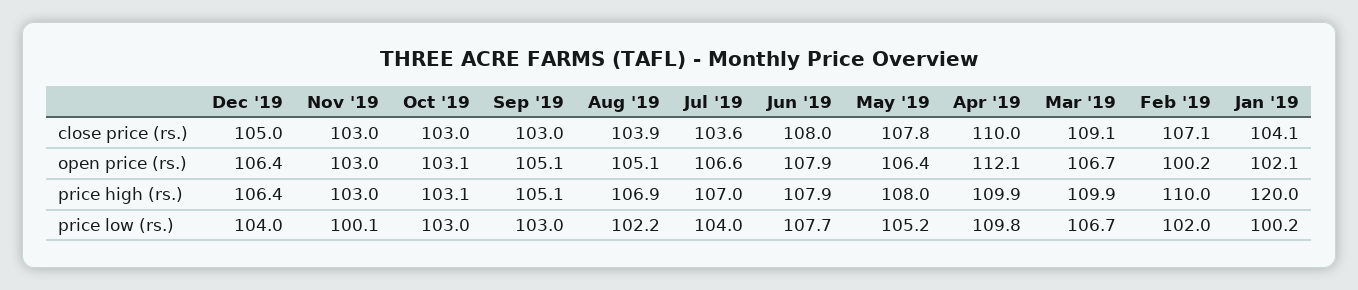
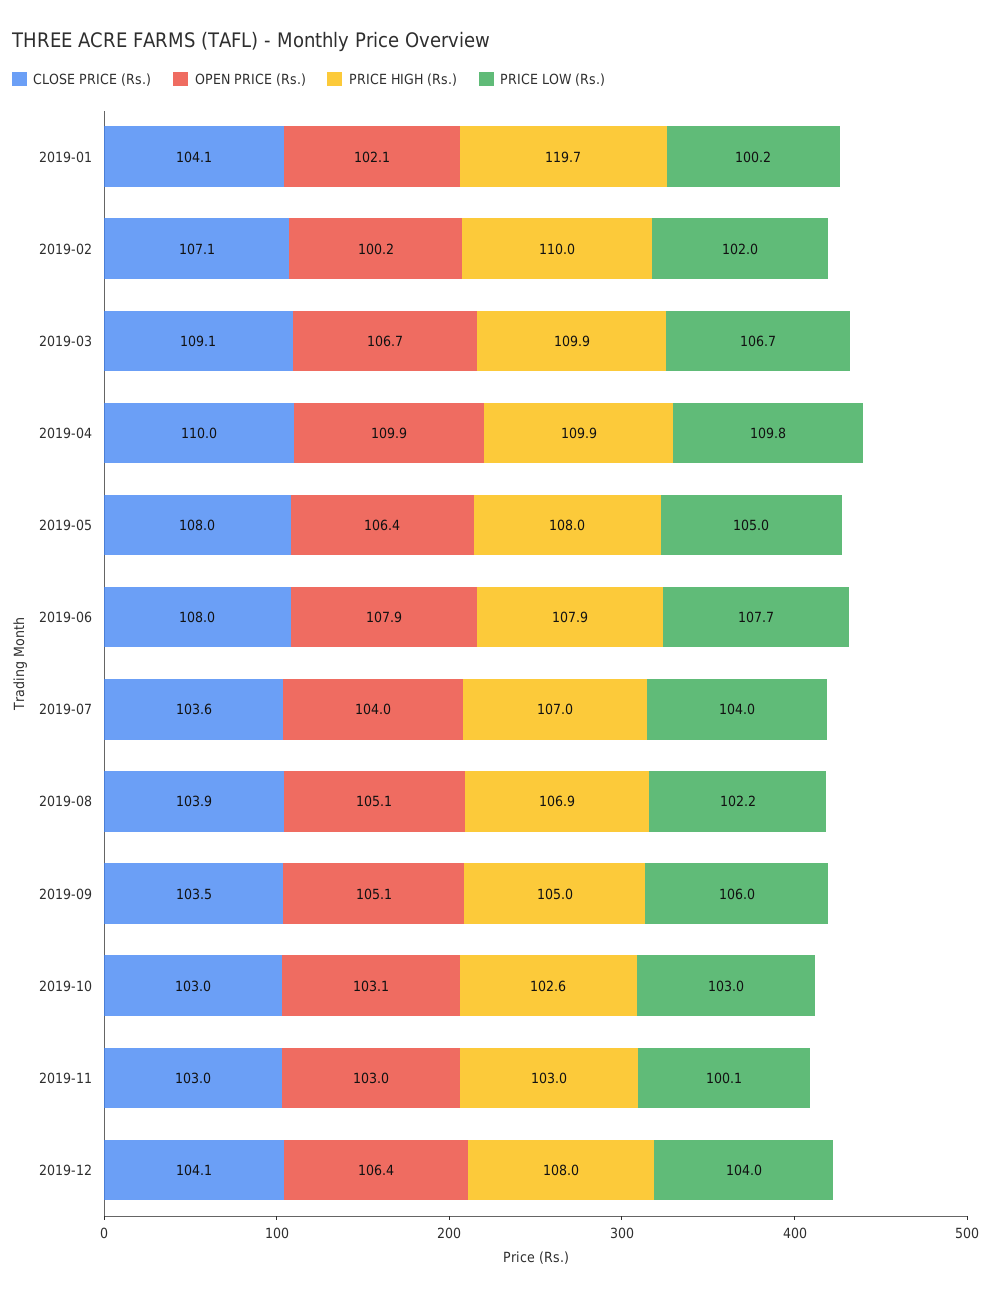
  {
    "close price (rs.)": {
-     "Dec '19": 105,
+     "Dec '19": 104.1,
      "Nov '19": 103,
      "Oct '19": 103,
-     "Sep '19": 103,
+     "Sep '19": 103.5,
      "Aug '19": 103.9,
      "Jul '19": 103.6,
      "Jun '19": 108,
-     "May '19": 107.8,
+     "May '19": 108,
      "Apr '19": 110,
      "Mar '19": 109.1,
      "Feb '19": 107.1,
      "Jan '19": 104.1
    },
    "open price (rs.)": {
      "Dec '19": 106.4,
      "Nov '19": 103,
      "Oct '19": 103.1,
      "Sep '19": 105.1,
      "Aug '19": 105.1,
-     "Jul '19": 106.6,
+     "Jul '19": 104,
      "Jun '19": 107.9,
      "May '19": 106.4,
-     "Apr '19": 112.1,
+     "Apr '19": 109.9,
      "Mar '19": 106.7,
      "Feb '19": 100.2,
      "Jan '19": 102.1
    },
    "price high (rs.)": {
-     "Dec '19": 106.4,
+     "Dec '19": 108,
      "Nov '19": 103,
-     "Oct '19": 103.1,
+     "Oct '19": 102.6,
-     "Sep '19": 105.1,
+     "Sep '19": 105,
      "Aug '19": 106.9,
      "Jul '19": 107,
      "Jun '19": 107.9,
      "May '19": 108,
      "Apr '19": 109.9,
      "Mar '19": 109.9,
      "Feb '19": 110,
-     "Jan '19": 120
+     "Jan '19": 119.7
    },
    "price low (rs.)": {
      "Dec '19": 104,
      "Nov '19": 100.1,
      "Oct '19": 103,
-     "Sep '19": 103,
+     "Sep '19": 106,
      "Aug '19": 102.2,
      "Jul '19": 104,
      "Jun '19": 107.7,
-     "May '19": 105.2,
+     "May '19": 105,
      "Apr '19": 109.8,
      "Mar '19": 106.7,
      "Feb '19": 102,
      "Jan '19": 100.2
    }
  }

